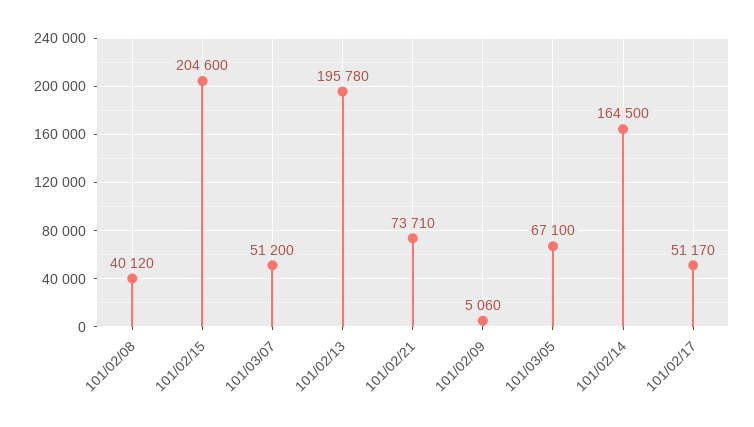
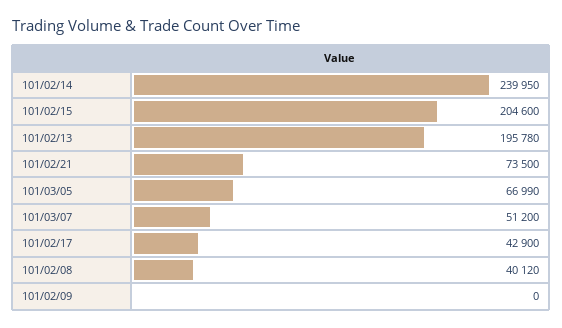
  {
    "101/02/08": 40120,
    "101/02/15": 204600,
    "101/03/07": 51200,
    "101/02/13": 195780,
-   "101/02/21": 73710,
+   "101/02/21": 73500,
-   "101/02/09": 5060,
+   "101/02/09": 0,
-   "101/03/05": 67100,
+   "101/03/05": 66990,
-   "101/02/14": 164500,
+   "101/02/14": 239950,
-   "101/02/17": 51170
+   "101/02/17": 42900
  }

